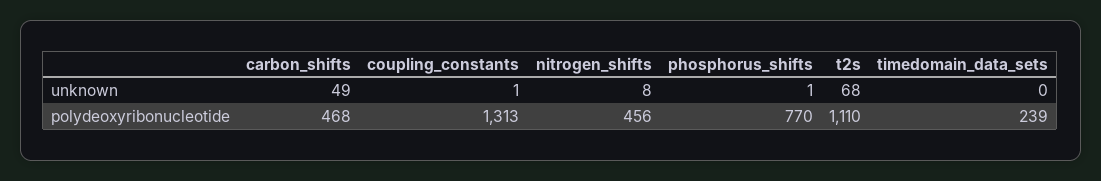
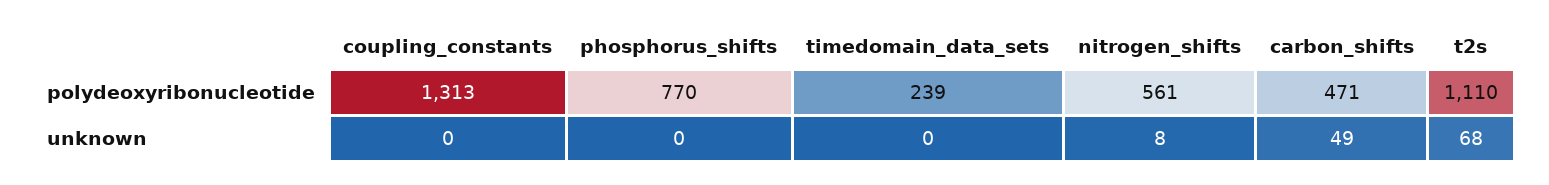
  {
    "carbon_shifts": {
      "unknown": 49,
-     "polydeoxyribonucleotide": 468
+     "polydeoxyribonucleotide": 471
    },
    "coupling_constants": {
-     "unknown": 1,
+     "unknown": 0,
      "polydeoxyribonucleotide": 1313
    },
    "nitrogen_shifts": {
      "unknown": 8,
-     "polydeoxyribonucleotide": 456
+     "polydeoxyribonucleotide": 561
    },
    "phosphorus_shifts": {
-     "unknown": 1,
+     "unknown": 0,
      "polydeoxyribonucleotide": 770
    },
    "t2s": {
      "unknown": 68,
      "polydeoxyribonucleotide": 1110
    },
    "timedomain_data_sets": {
      "unknown": 0,
      "polydeoxyribonucleotide": 239
    }
  }

